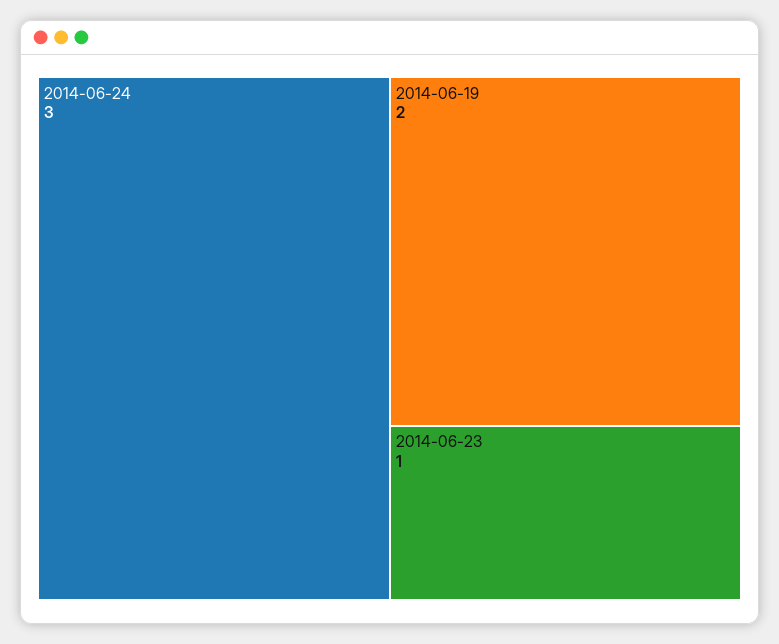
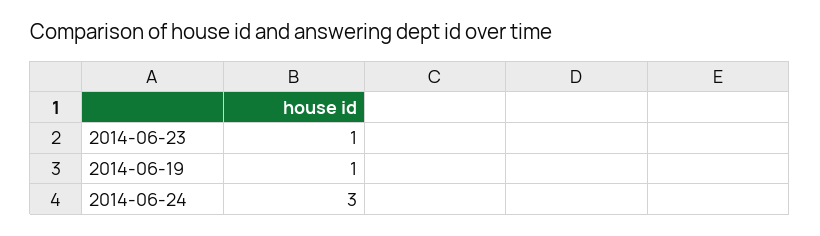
  {
    "2014-06-24": 3,
-   "2014-06-19": 2,
+   "2014-06-19": 1,
    "2014-06-23": 1
  }

